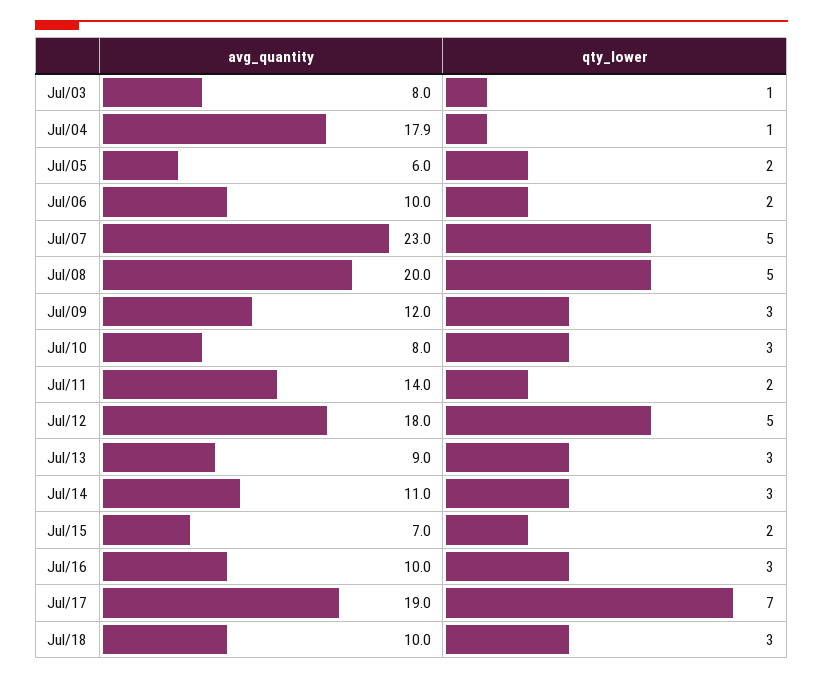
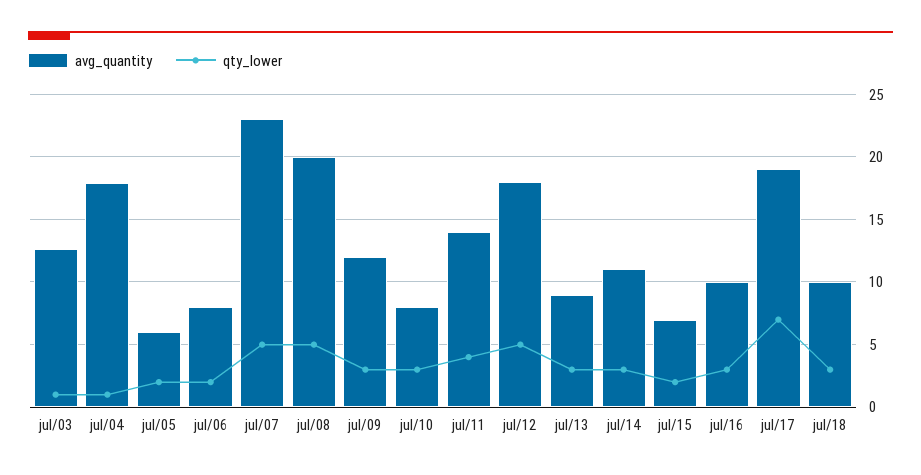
  {
    "avg_quantity": {
-     "Jul/03": 8,
+     "Jul/03": 12.5,
      "Jul/04": 17.9,
      "Jul/05": 6,
-     "Jul/06": 10,
+     "Jul/06": 8,
      "Jul/07": 23,
      "Jul/08": 20,
      "Jul/09": 12,
      "Jul/10": 8,
      "Jul/11": 14,
      "Jul/12": 18,
      "Jul/13": 9,
      "Jul/14": 11,
      "Jul/15": 7,
      "Jul/16": 10,
      "Jul/17": 19,
      "Jul/18": 10
    },
    "qty_lower": {
      "Jul/03": 1,
      "Jul/04": 1,
      "Jul/05": 2,
      "Jul/06": 2,
      "Jul/07": 5,
      "Jul/08": 5,
      "Jul/09": 3,
      "Jul/10": 3,
-     "Jul/11": 2,
+     "Jul/11": 4,
      "Jul/12": 5,
      "Jul/13": 3,
      "Jul/14": 3,
      "Jul/15": 2,
      "Jul/16": 3,
      "Jul/17": 7,
      "Jul/18": 3
    }
  }

